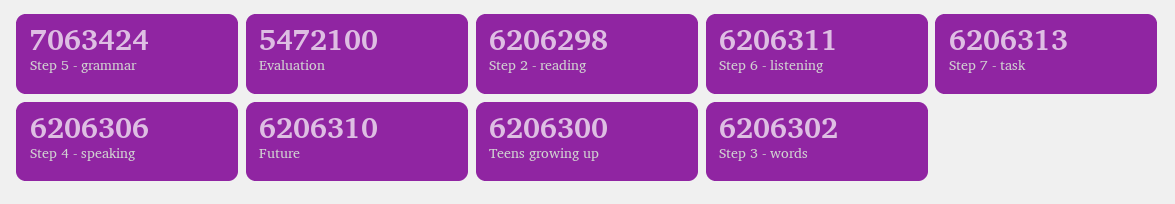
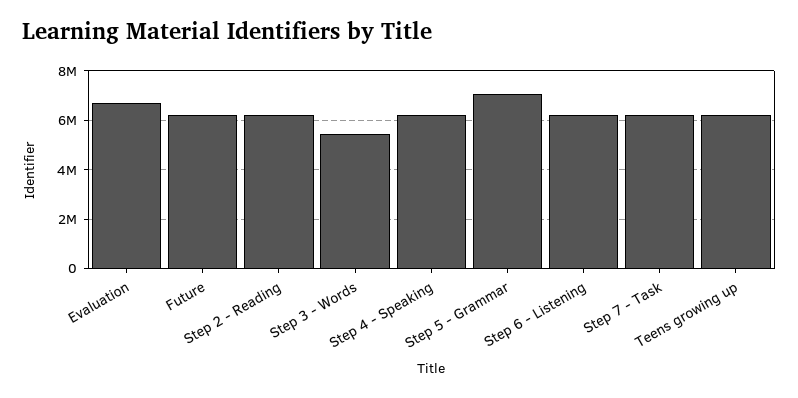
  {
    "Step 5 - grammar": 7063424,
-   "Evaluation": 5472100,
+   "Evaluation": 6750000,
    "Step 2 - reading": 6206298,
    "Step 6 - listening": 6206311,
    "Step 7 - task": 6206313,
    "Step 4 - speaking": 6206306,
    "Future": 6206310,
    "Teens growing up": 6206300,
-   "Step 3 - words": 6206302
+   "Step 3 - words": 5500000
  }

